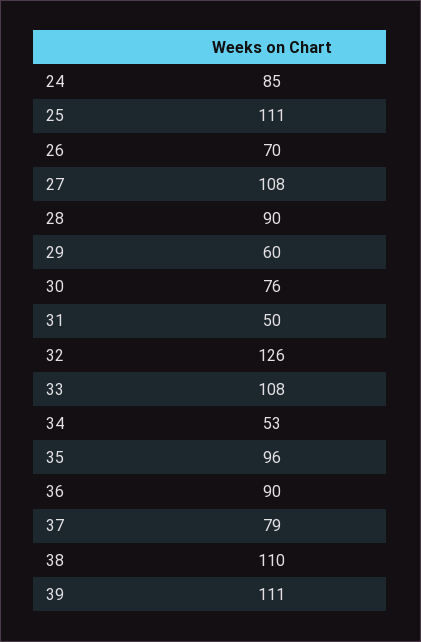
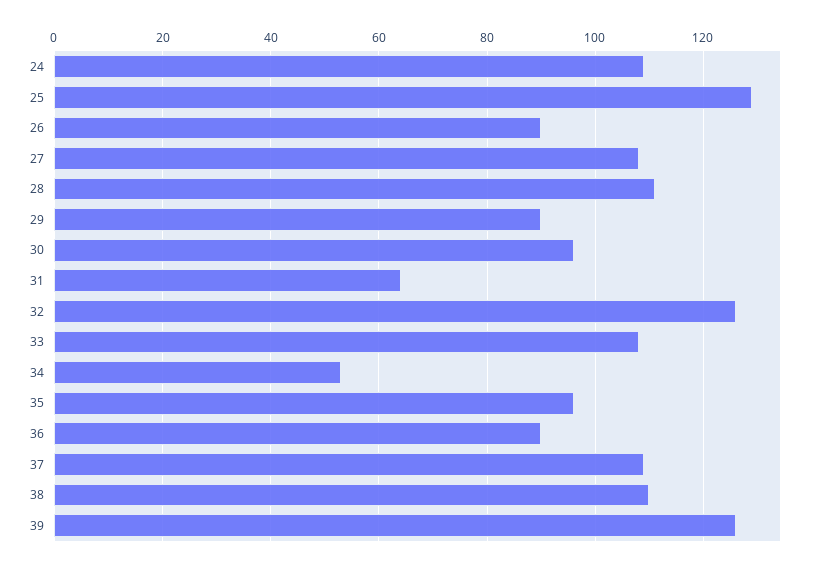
  {
-   "24": 85,
+   "24": 110,
-   "25": 111,
+   "25": 130,
-   "26": 70,
+   "26": 90,
    "27": 108,
-   "28": 90,
+   "28": 110,
-   "29": 60,
+   "29": 90,
-   "30": 76,
+   "30": 95,
-   "31": 50,
+   "31": 65,
    "32": 126,
    "33": 108,
    "34": 53,
    "35": 96,
    "36": 90,
-   "37": 79,
+   "37": 110,
    "38": 110,
-   "39": 111
+   "39": 125
  }

